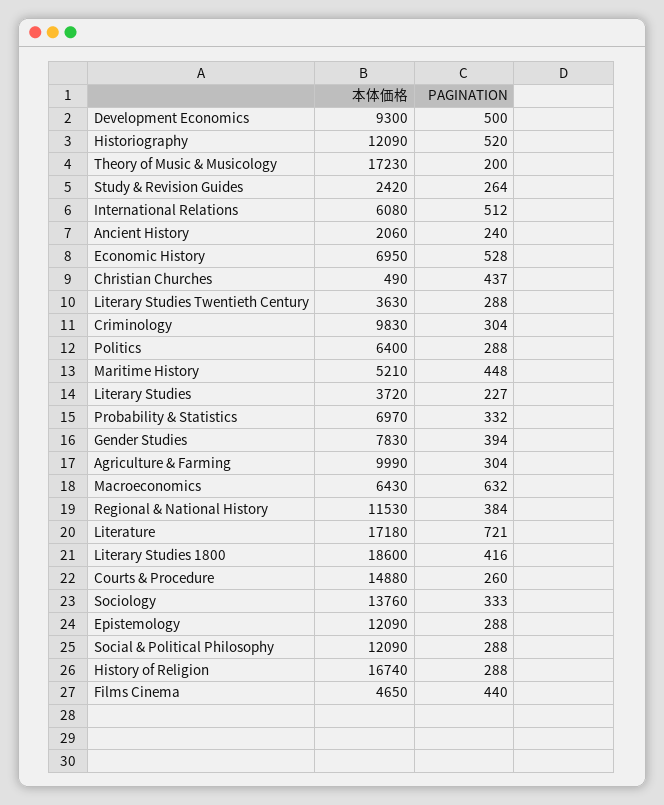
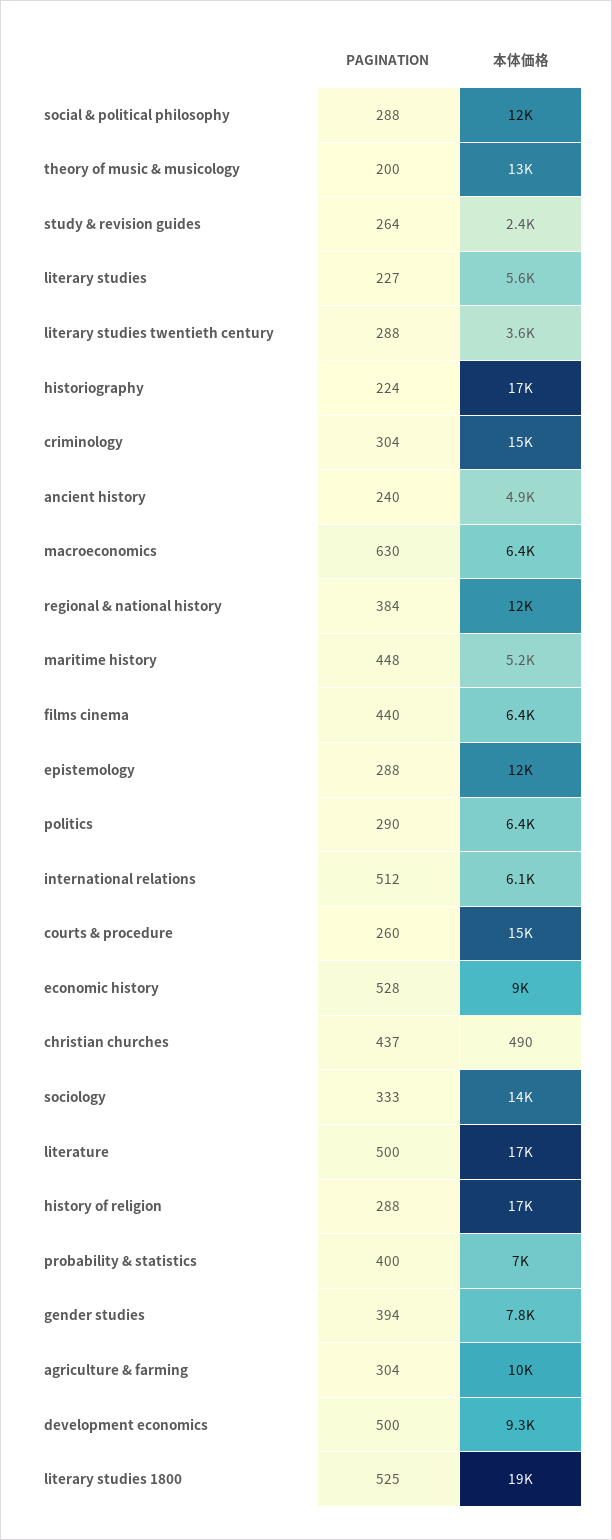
  {
    "本体価格": {
      "Development Economics": 9300,
-     "Historiography": 12090,
+     "Historiography": 17000,
-     "Theory of Music & Musicology": 17230,
+     "Theory of Music & Musicology": 13000,
      "Study & Revision Guides": 2420,
      "International Relations": 6080,
-     "Ancient History": 2060,
+     "Ancient History": 4900,
-     "Economic History": 6950,
+     "Economic History": 9000,
      "Christian Churches": 490,
      "Literary Studies Twentieth Century": 3630,
-     "Criminology": 9830,
+     "Criminology": 15000,
      "Politics": 6400,
      "Maritime History": 5210,
-     "Literary Studies": 3720,
+     "Literary Studies": 5600,
      "Probability & Statistics": 6970,
      "Gender Studies": 7830,
      "Agriculture & Farming": 9990,
      "Macroeconomics": 6430,
      "Regional & National History": 11530,
      "Literature": 17180,
      "Literary Studies 1800": 18600,
      "Courts & Procedure": 14880,
      "Sociology": 13760,
      "Epistemology": 12090,
      "Social & Political Philosophy": 12090,
      "History of Religion": 16740,
-     "Films Cinema": 4650
+     "Films Cinema": 6400
    },
    "PAGINATION": {
      "Development Economics": 500,
-     "Historiography": 520,
+     "Historiography": 224,
      "Theory of Music & Musicology": 200,
      "Study & Revision Guides": 264,
      "International Relations": 512,
      "Ancient History": 240,
      "Economic History": 528,
      "Christian Churches": 437,
      "Literary Studies Twentieth Century": 288,
      "Criminology": 304,
-     "Politics": 288,
+     "Politics": 290,
      "Maritime History": 448,
      "Literary Studies": 227,
-     "Probability & Statistics": 332,
+     "Probability & Statistics": 400,
      "Gender Studies": 394,
      "Agriculture & Farming": 304,
-     "Macroeconomics": 632,
+     "Macroeconomics": 630,
      "Regional & National History": 384,
-     "Literature": 721,
+     "Literature": 500,
-     "Literary Studies 1800": 416,
+     "Literary Studies 1800": 525,
      "Courts & Procedure": 260,
      "Sociology": 333,
      "Epistemology": 288,
      "Social & Political Philosophy": 288,
      "History of Religion": 288,
      "Films Cinema": 440
    }
  }

